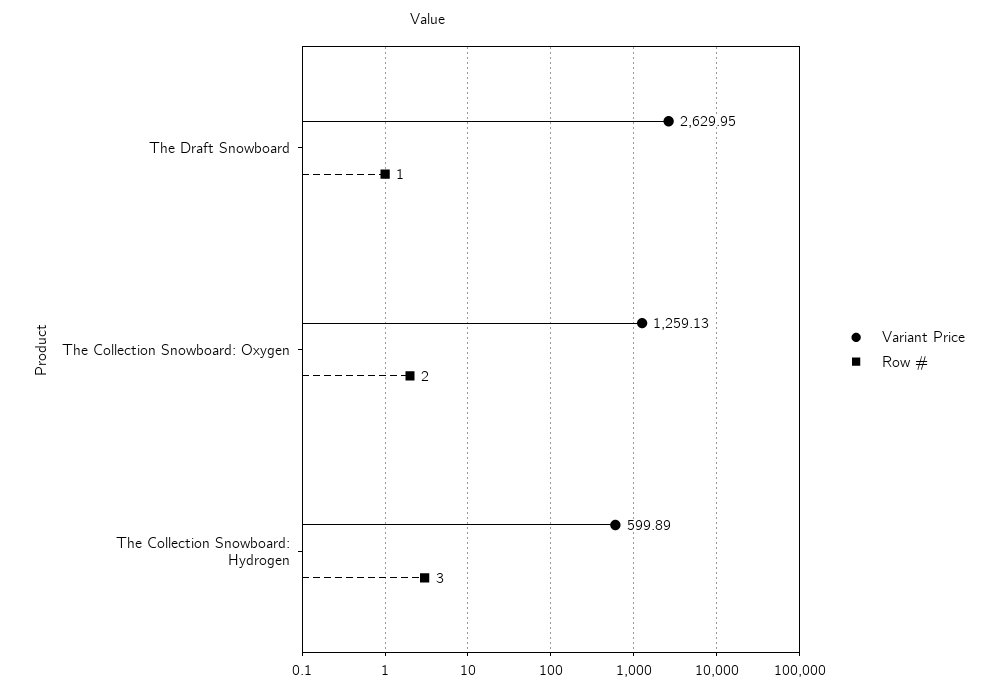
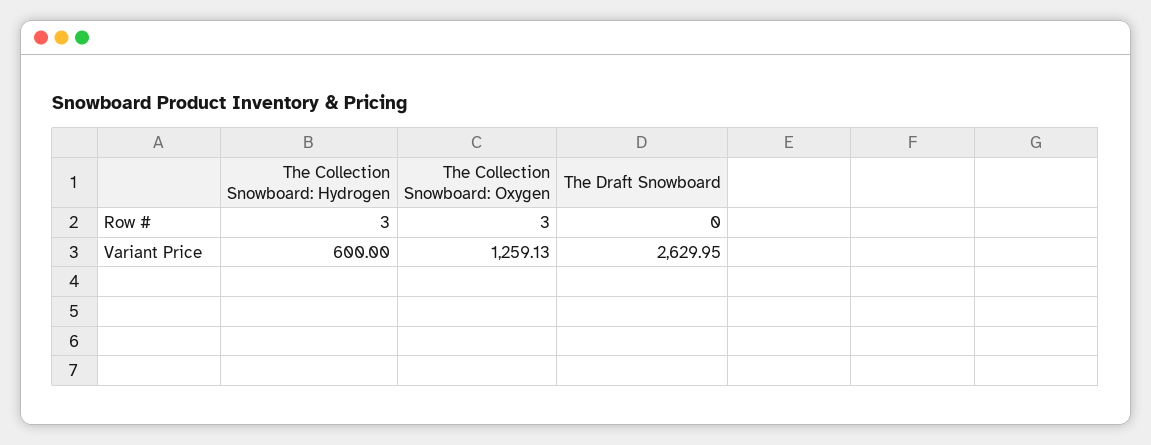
  {
    "Variant Price": {
      "The Draft Snowboard": 2629.95,
      "The Collection Snowboard: Oxygen": 1259.13,
-     "The Collection Snowboard: Hydrogen": 599.89
+     "The Collection Snowboard: Hydrogen": 600
    },
    "Row #": {
-     "The Draft Snowboard": 1,
+     "The Draft Snowboard": 0,
-     "The Collection Snowboard: Oxygen": 2,
+     "The Collection Snowboard: Oxygen": 3,
      "The Collection Snowboard: Hydrogen": 3
    }
  }

